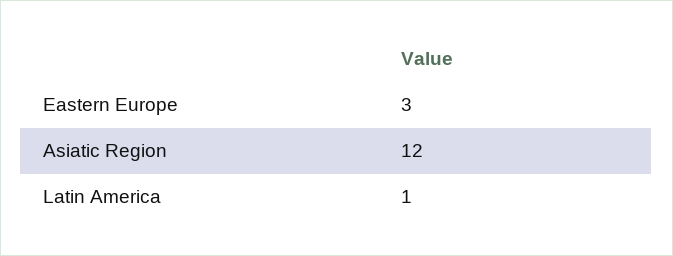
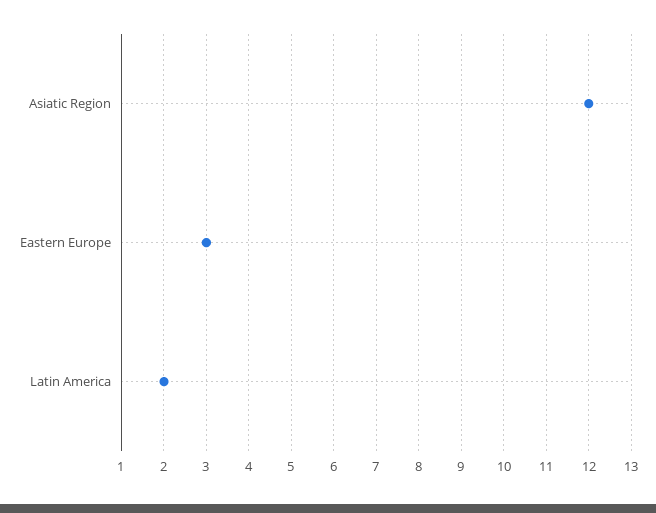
  {
    "Eastern Europe": 3,
    "Asiatic Region": 12,
-   "Latin America": 1
+   "Latin America": 2
  }

